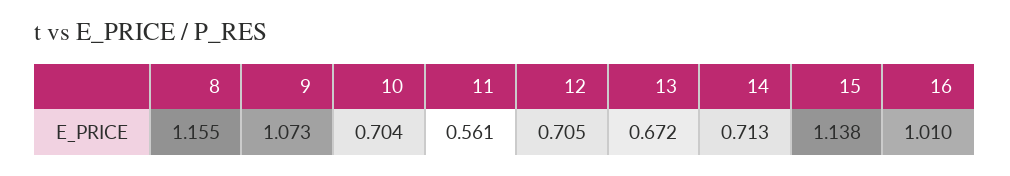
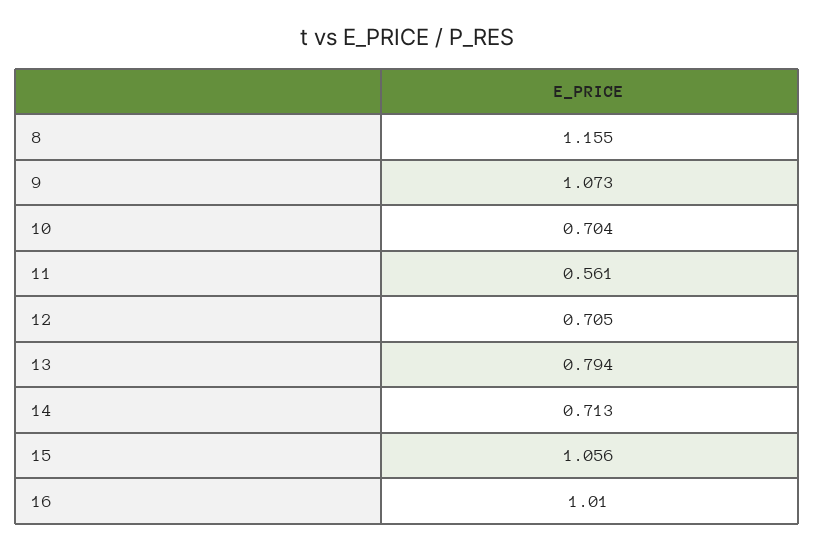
  {
    "8": 1.155,
    "9": 1.073,
    "10": 0.704,
    "11": 0.561,
    "12": 0.705,
-   "13": 0.672,
+   "13": 0.794,
    "14": 0.713,
-   "15": 1.138,
+   "15": 1.056,
    "16": 1.01
  }

